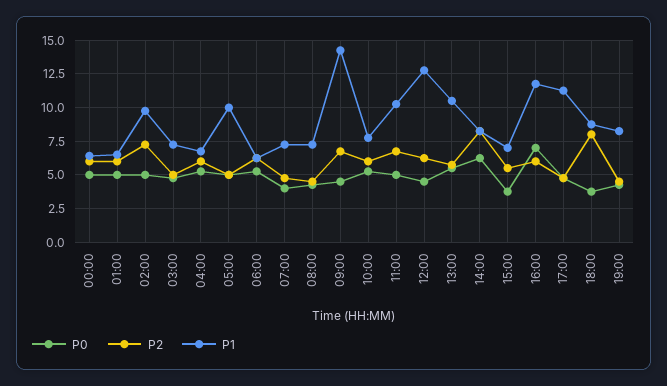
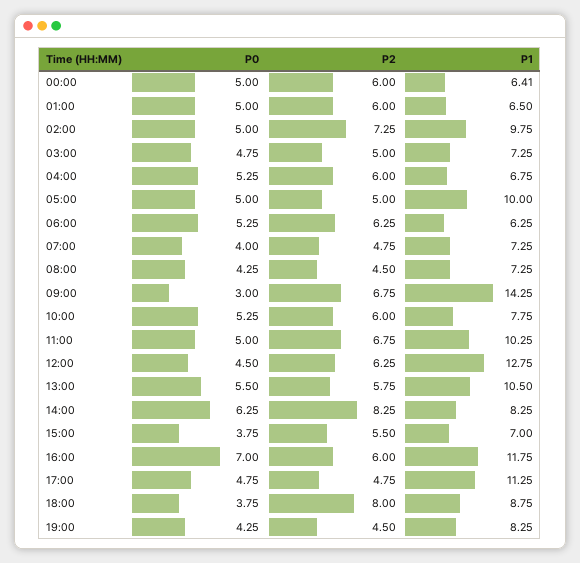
  {
    "P0": {
      "00:00": 5,
      "01:00": 5,
      "02:00": 5,
      "03:00": 4.75,
      "04:00": 5.25,
      "05:00": 5,
      "06:00": 5.25,
      "07:00": 4,
      "08:00": 4.25,
-     "09:00": 4.5,
+     "09:00": 3,
      "10:00": 5.25,
      "11:00": 5,
      "12:00": 4.5,
      "13:00": 5.5,
      "14:00": 6.25,
      "15:00": 3.75,
      "16:00": 7,
      "17:00": 4.75,
      "18:00": 3.75,
      "19:00": 4.25
    },
    "P2": {
      "00:00": 6,
      "01:00": 6,
      "02:00": 7.25,
      "03:00": 5,
      "04:00": 6,
      "05:00": 5,
      "06:00": 6.25,
      "07:00": 4.75,
      "08:00": 4.5,
      "09:00": 6.75,
      "10:00": 6,
      "11:00": 6.75,
      "12:00": 6.25,
      "13:00": 5.75,
      "14:00": 8.25,
      "15:00": 5.5,
      "16:00": 6,
      "17:00": 4.75,
      "18:00": 8,
      "19:00": 4.5
    },
    "P1": {
      "00:00": 6.41,
      "01:00": 6.5,
      "02:00": 9.75,
      "03:00": 7.25,
      "04:00": 6.75,
      "05:00": 10,
      "06:00": 6.25,
      "07:00": 7.25,
      "08:00": 7.25,
      "09:00": 14.25,
      "10:00": 7.75,
      "11:00": 10.25,
      "12:00": 12.75,
      "13:00": 10.5,
      "14:00": 8.25,
      "15:00": 7,
      "16:00": 11.75,
      "17:00": 11.25,
      "18:00": 8.75,
      "19:00": 8.25
    }
  }

